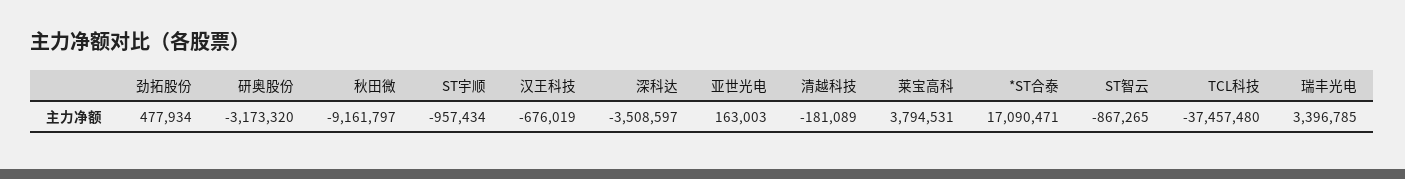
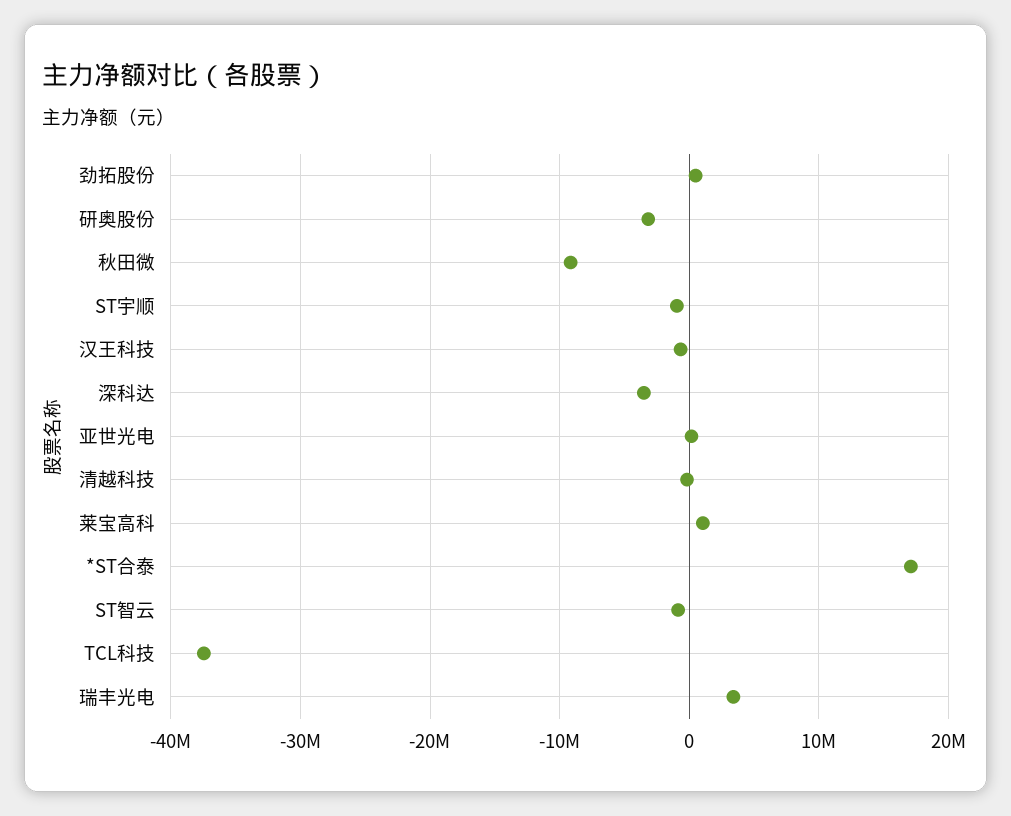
  {
    "劲拓股份": 477934,
    "研奥股份": -3173320,
    "秋田微": -9161797,
    "ST宇顺": -957434,
    "汉王科技": -676019,
    "深科达": -3508597,
    "亚世光电": 163003,
    "清越科技": -181089,
-   "莱宝高科": 3794531,
+   "莱宝高科": 1000000,
    "*ST合泰": 17090471,
    "ST智云": -867265,
    "TCL科技": -37457480,
    "瑞丰光电": 3396785
  }

